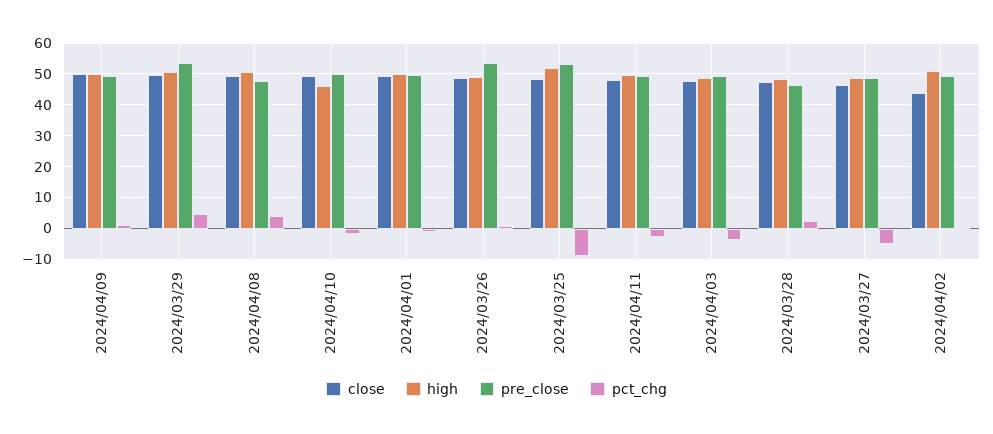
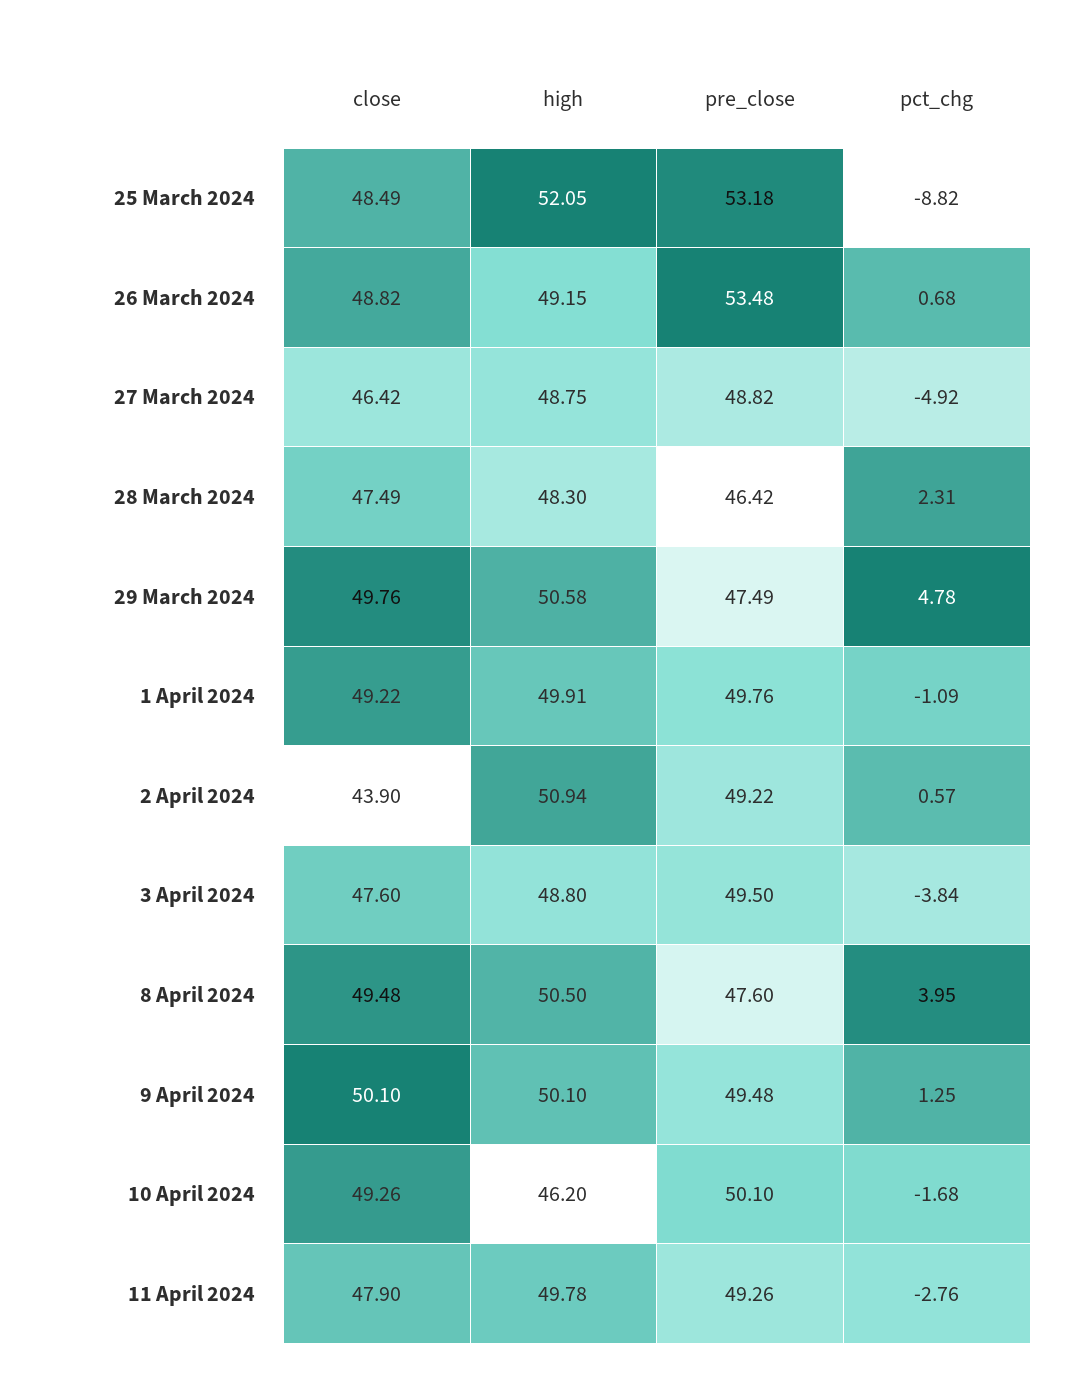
  {
    "close": {
      "2024/04/09": 50.1,
      "2024/03/29": 49.76,
      "2024/04/08": 49.48,
      "2024/04/10": 49.26,
      "2024/04/01": 49.22,
      "2024/03/26": 48.82,
      "2024/03/25": 48.49,
      "2024/04/11": 47.9,
      "2024/04/03": 47.6,
      "2024/03/28": 47.49,
      "2024/03/27": 46.42,
      "2024/04/02": 43.9
    },
    "high": {
      "2024/04/09": 50.1,
      "2024/03/29": 50.58,
      "2024/04/08": 50.5,
      "2024/04/10": 46.2,
      "2024/04/01": 49.91,
      "2024/03/26": 49.15,
      "2024/03/25": 52.05,
      "2024/04/11": 49.78,
      "2024/04/03": 48.8,
      "2024/03/28": 48.3,
      "2024/03/27": 48.75,
      "2024/04/02": 50.94
    },
    "pre_close": {
      "2024/04/09": 49.48,
-     "2024/03/29": 54,
+     "2024/03/29": 47.49,
      "2024/04/08": 47.6,
      "2024/04/10": 50.1,
      "2024/04/01": 49.76,
      "2024/03/26": 53.48,
      "2024/03/25": 53.18,
      "2024/04/11": 49.26,
      "2024/04/03": 49.5,
      "2024/03/28": 46.42,
      "2024/03/27": 48.82,
      "2024/04/02": 49.22
    },
    "pct_chg": {
      "2024/04/09": 1.25,
      "2024/03/29": 4.78,
      "2024/04/08": 3.95,
      "2024/04/10": -1.68,
      "2024/04/01": -1.09,
      "2024/03/26": 0.68,
      "2024/03/25": -8.82,
      "2024/04/11": -2.76,
      "2024/04/03": -3.84,
      "2024/03/28": 2.31,
      "2024/03/27": -4.92,
      "2024/04/02": 0.57
    }
  }

